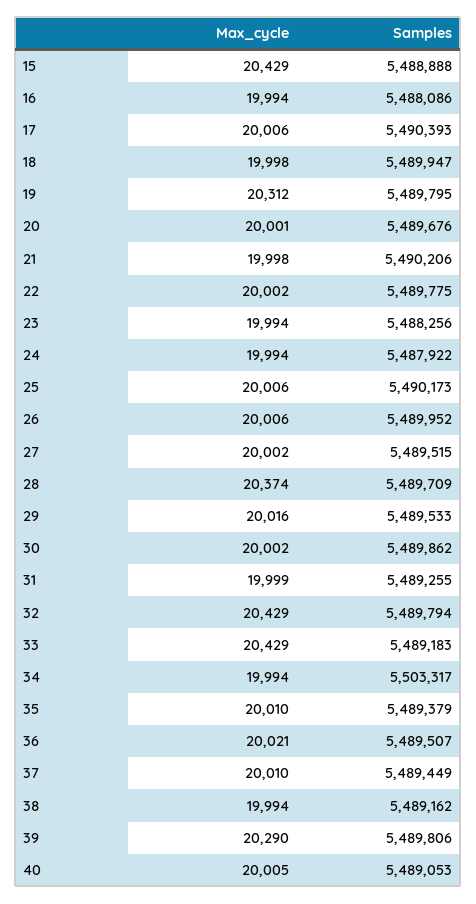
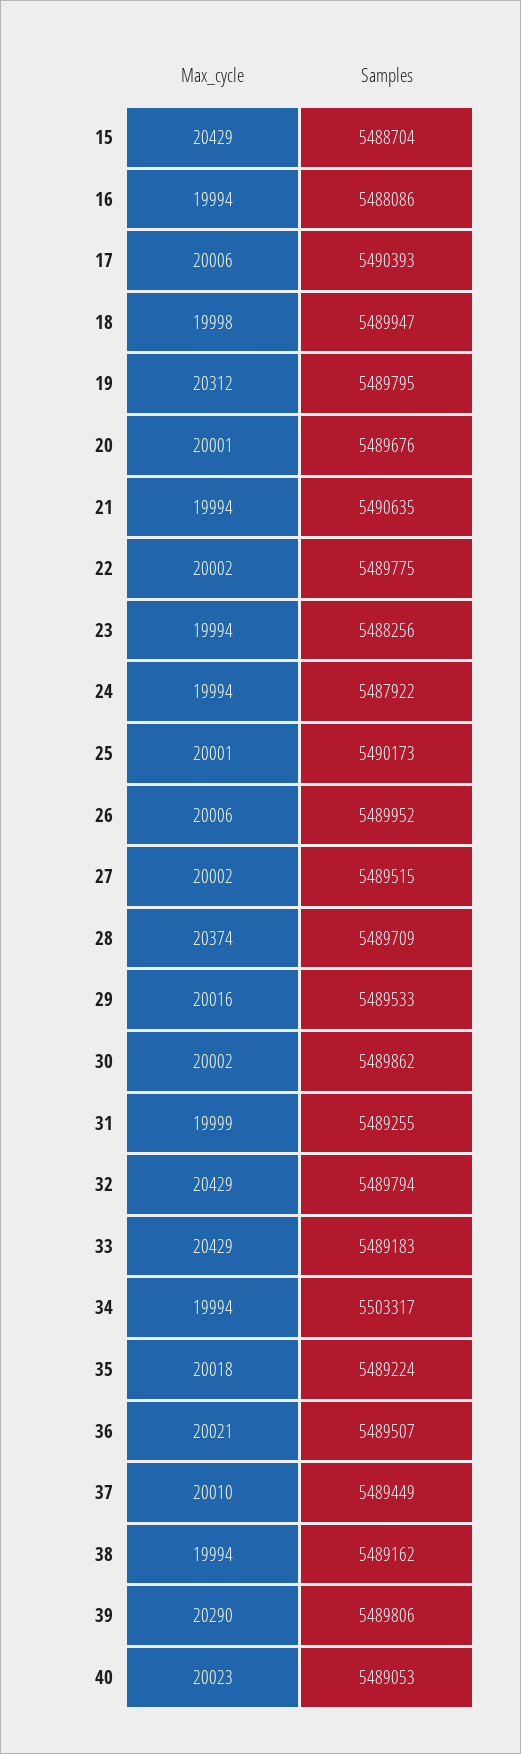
  {
    "Max_cycle": {
      "15": 20429,
      "16": 19994,
      "17": 20006,
      "18": 19998,
      "19": 20312,
      "20": 20001,
-     "21": 19998,
+     "21": 19994,
      "22": 20002,
      "23": 19994,
      "24": 19994,
-     "25": 20006,
+     "25": 20001,
      "26": 20006,
      "27": 20002,
      "28": 20374,
      "29": 20016,
      "30": 20002,
      "31": 19999,
      "32": 20429,
      "33": 20429,
      "34": 19994,
-     "35": 20010,
+     "35": 20018,
      "36": 20021,
      "37": 20010,
      "38": 19994,
      "39": 20290,
-     "40": 20005
+     "40": 20023
    },
    "Samples": {
-     "15": 5488888,
+     "15": 5488704,
      "16": 5488086,
      "17": 5490393,
      "18": 5489947,
      "19": 5489795,
      "20": 5489676,
-     "21": 5490206,
+     "21": 5490635,
      "22": 5489775,
      "23": 5488256,
      "24": 5487922,
      "25": 5490173,
      "26": 5489952,
      "27": 5489515,
      "28": 5489709,
      "29": 5489533,
      "30": 5489862,
      "31": 5489255,
      "32": 5489794,
      "33": 5489183,
      "34": 5503317,
-     "35": 5489379,
+     "35": 5489224,
      "36": 5489507,
      "37": 5489449,
      "38": 5489162,
      "39": 5489806,
      "40": 5489053
    }
  }

